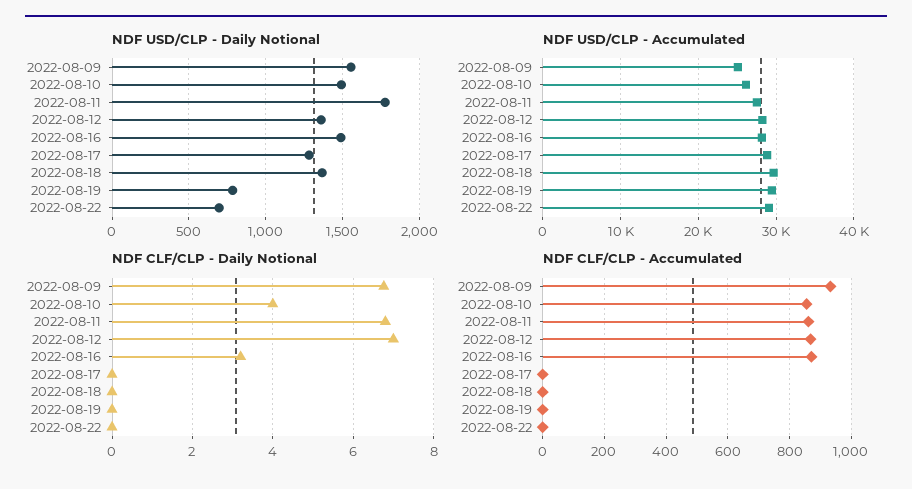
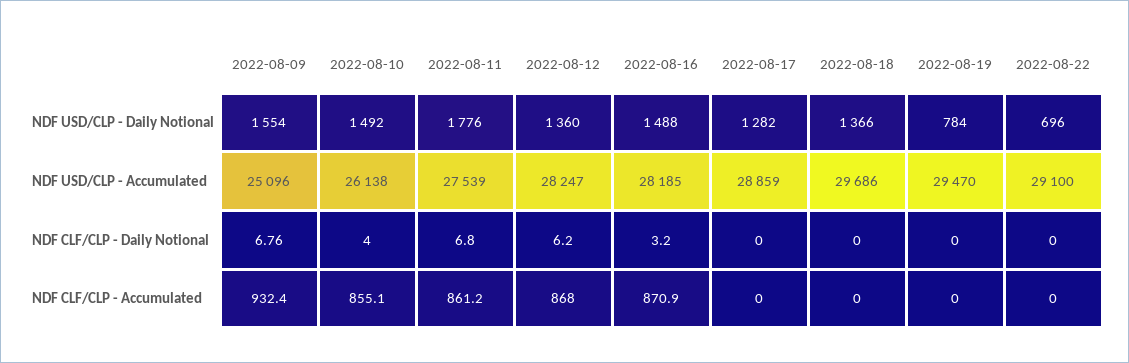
  {
    "NDF USD/CLP - Daily Notional": {
      "2022-08-09": 1554,
      "2022-08-10": 1492,
      "2022-08-11": 1776,
      "2022-08-12": 1360,
      "2022-08-16": 1488,
      "2022-08-17": 1282,
      "2022-08-18": 1366,
      "2022-08-19": 784,
      "2022-08-22": 696
    },
    "NDF USD/CLP - Accumulated": {
      "2022-08-09": 25096,
      "2022-08-10": 26138,
      "2022-08-11": 27539,
      "2022-08-12": 28247,
      "2022-08-16": 28185,
      "2022-08-17": 28859,
      "2022-08-18": 29686,
      "2022-08-19": 29470,
      "2022-08-22": 29100
    },
    "NDF CLF/CLP - Daily Notional": {
      "2022-08-09": 6.76,
      "2022-08-10": 4,
      "2022-08-11": 6.8,
-     "2022-08-12": 7,
+     "2022-08-12": 6.2,
      "2022-08-16": 3.2,
      "2022-08-17": 0,
      "2022-08-18": 0,
      "2022-08-19": 0,
      "2022-08-22": 0
    },
    "NDF CLF/CLP - Accumulated": {
      "2022-08-09": 932.4,
      "2022-08-10": 855.1,
      "2022-08-11": 861.2,
      "2022-08-12": 868,
      "2022-08-16": 870.9,
      "2022-08-17": 0,
      "2022-08-18": 0,
      "2022-08-19": 0,
      "2022-08-22": 0
    }
  }

